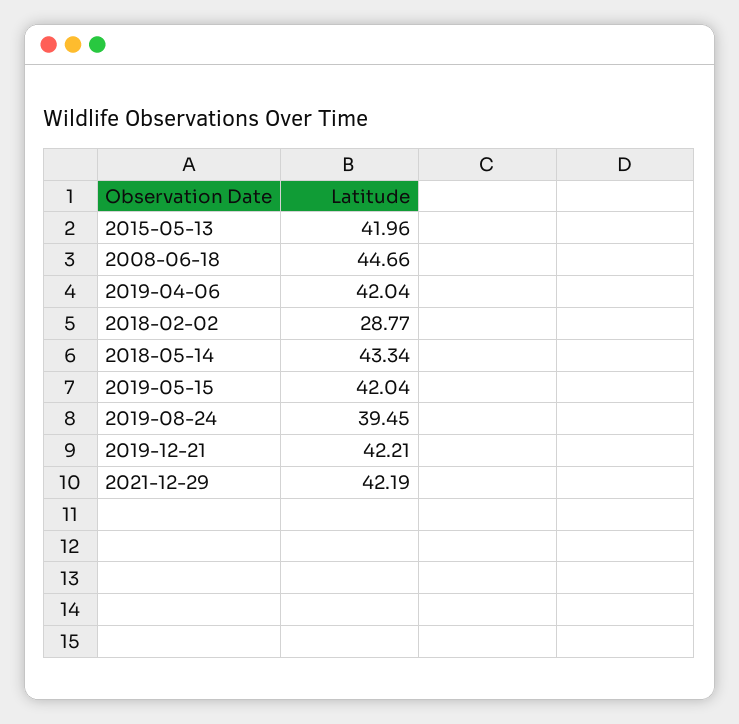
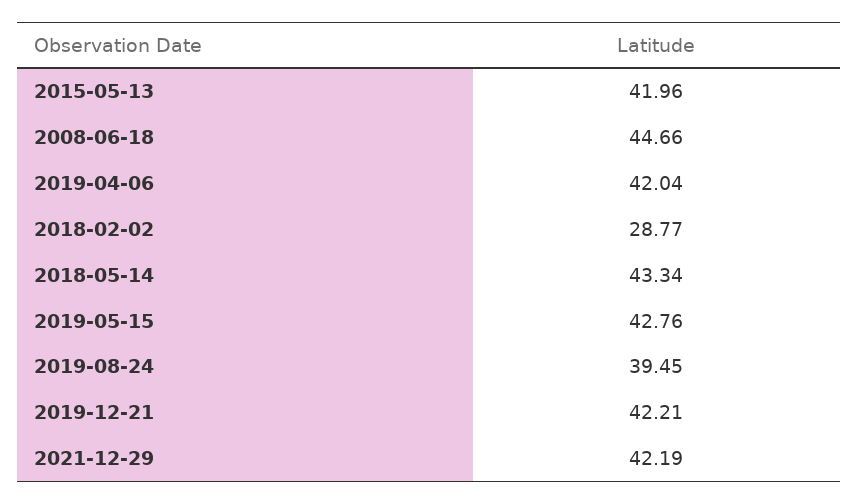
  {
    "2015-05-13": 41.96,
    "2008-06-18": 44.66,
    "2019-04-06": 42.04,
    "2018-02-02": 28.77,
    "2018-05-14": 43.34,
-   "2019-05-15": 42.04,
+   "2019-05-15": 42.76,
    "2019-08-24": 39.45,
    "2019-12-21": 42.21,
    "2021-12-29": 42.19
  }

